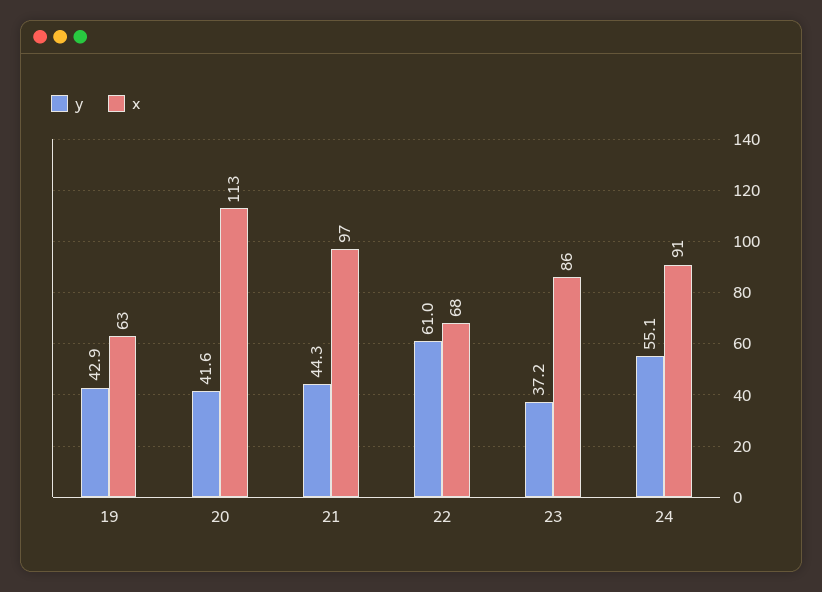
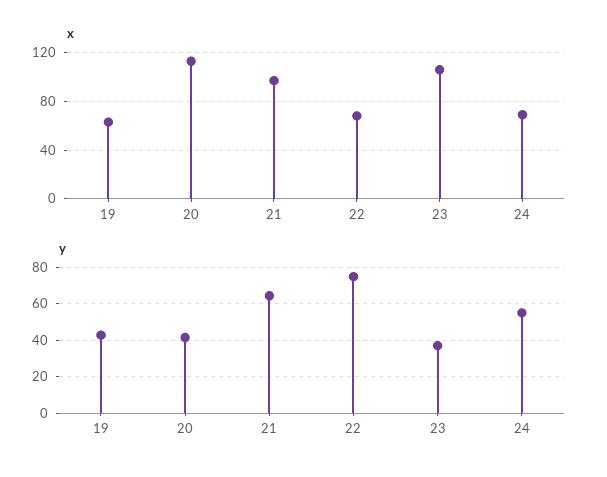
  {
    "y": {
      "19": 42.9,
      "20": 41.6,
-     "21": 44.3,
+     "21": 65,
-     "22": 61,
+     "22": 75,
      "23": 37.2,
      "24": 55.1
    },
    "x": {
      "19": 63,
      "20": 113,
      "21": 97,
      "22": 68,
-     "23": 86,
+     "23": 105,
-     "24": 91
+     "24": 70
    }
  }

